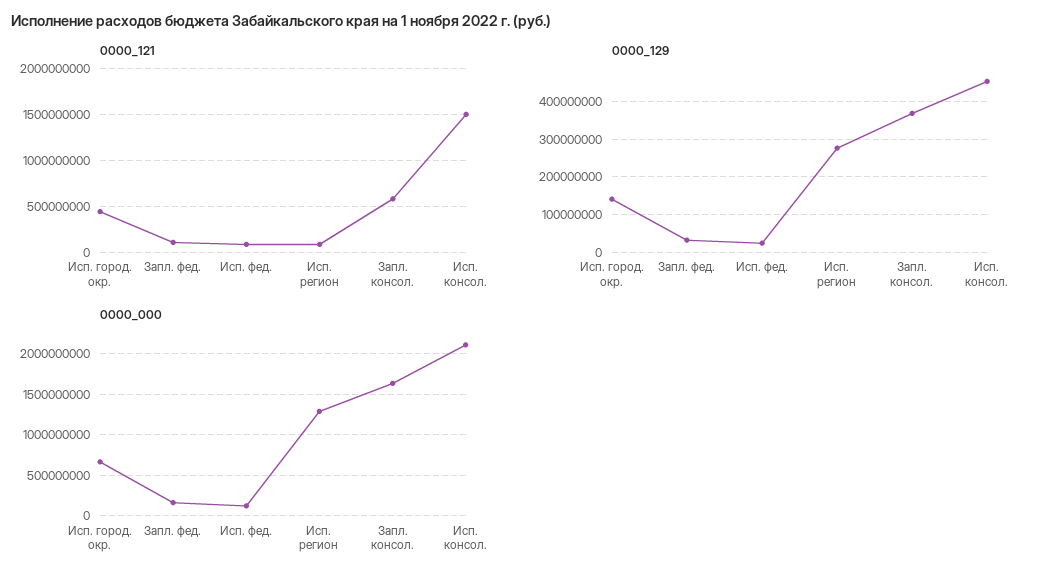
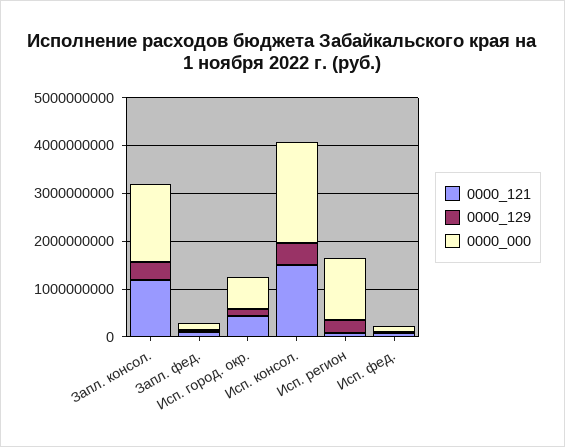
  {
    "0000_121": {
      "Исп. город. окр.": 400000000,
      "Запл. фед.": 100000000,
      "Исп. фед.": 100000000,
      "Исп. регион": 100000000,
-     "Запл. консол.": 600000000,
+     "Запл. консол.": 1200000000,
      "Исп. консол.": 1500000000
    },
    "0000_129": {
      "Исп. город. окр.": 140000000,
      "Запл. фед.": 40000000,
      "Исп. фед.": 20000000,
      "Исп. регион": 280000000,
      "Запл. консол.": 360000000,
      "Исп. консол.": 460000000
    },
    "0000_000": {
      "Исп. город. окр.": 700000000,
      "Запл. фед.": 200000000,
      "Исп. фед.": 100000000,
      "Исп. регион": 1300000000,
      "Запл. консол.": 1600000000,
      "Исп. консол.": 2100000000
    }
  }

